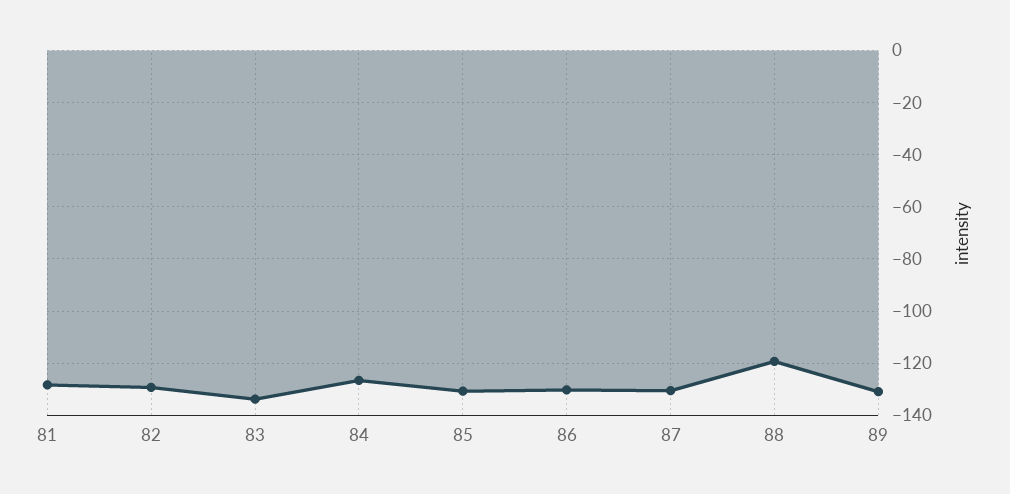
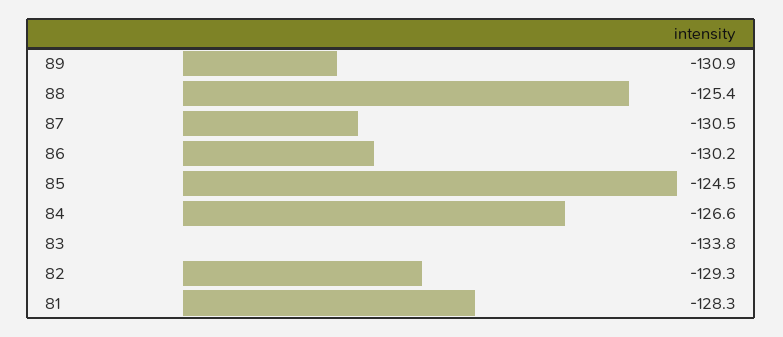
  {
    "81": -128.3,
    "82": -129.3,
    "83": -133.8,
    "84": -126.6,
-   "85": -130,
+   "85": -124.5,
    "86": -130.2,
    "87": -130.5,
-   "88": -120,
+   "88": -125.4,
    "89": -130.9
  }

